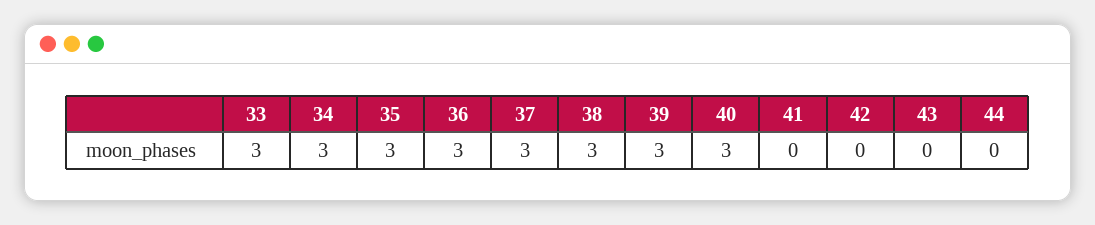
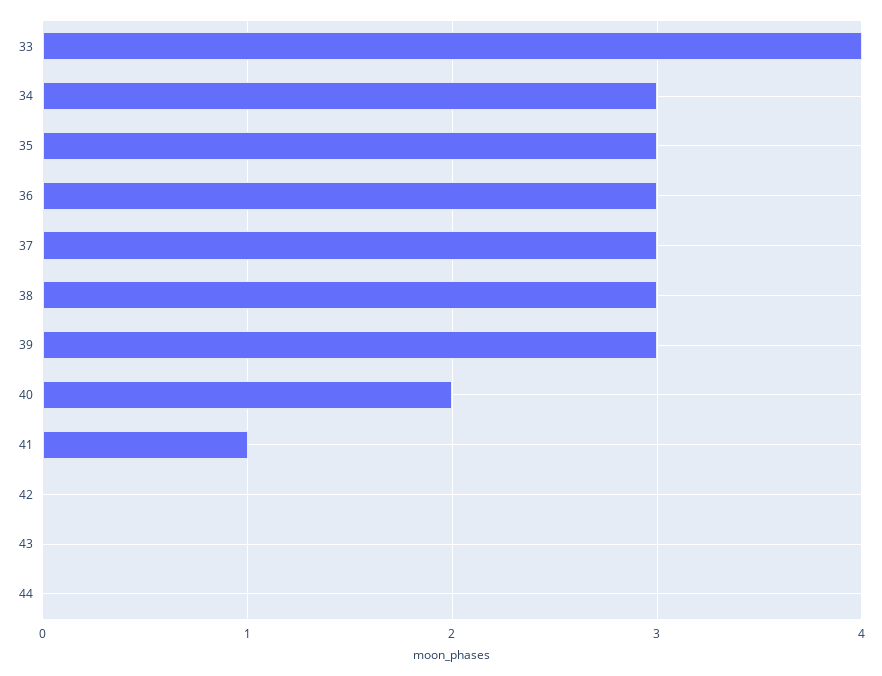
  {
-   "33": 3,
+   "33": 4,
    "34": 3,
    "35": 3,
    "36": 3,
    "37": 3,
    "38": 3,
    "39": 3,
-   "40": 3,
+   "40": 2,
-   "41": 0,
+   "41": 1,
    "42": 0,
    "43": 0,
    "44": 0
  }

